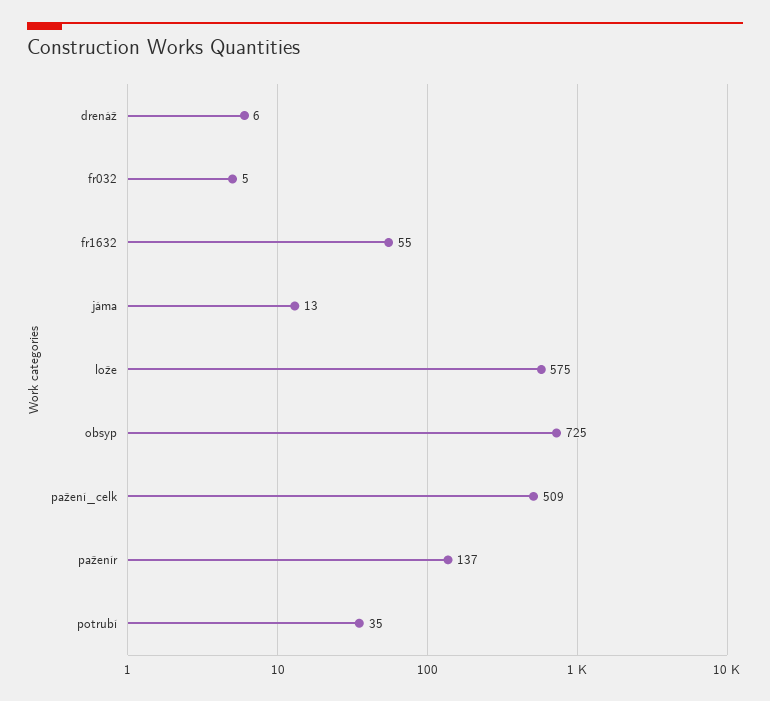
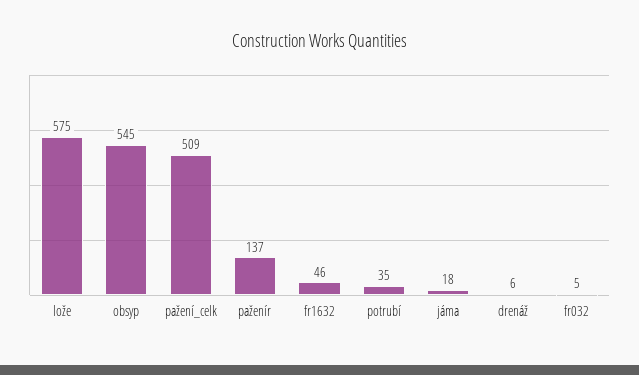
  {
    "drenáž": 6,
    "fr032": 5,
-   "fr1632": 55,
+   "fr1632": 46,
-   "jáma": 13,
+   "jáma": 18,
    "lože": 575,
-   "obsyp": 725,
+   "obsyp": 545,
    "pažení_celk": 509,
    "paženír": 137,
    "potrubí": 35
  }

